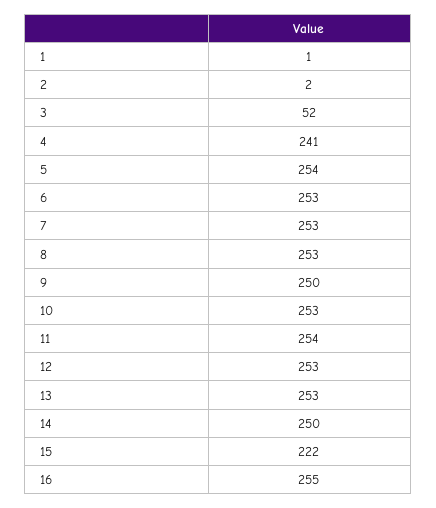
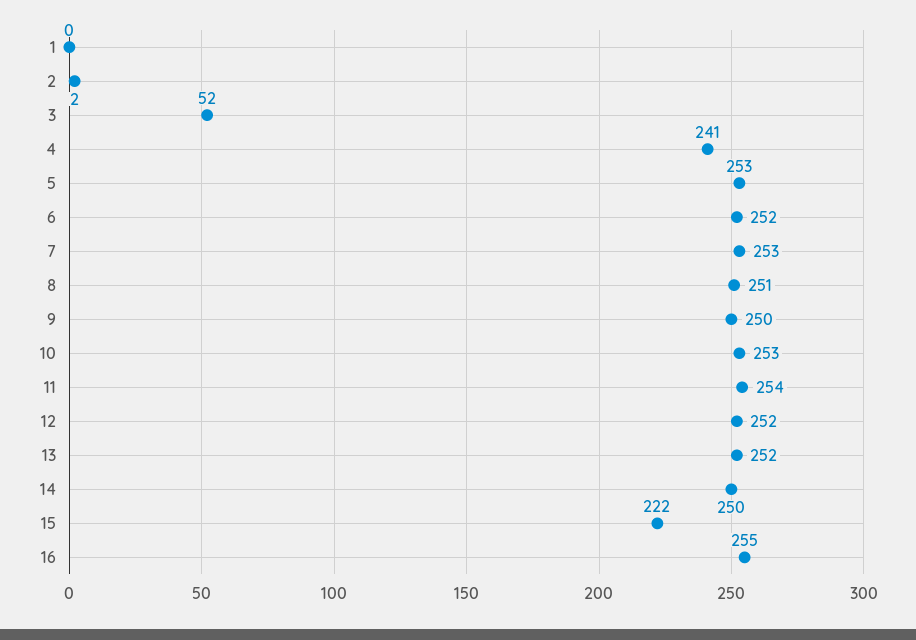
  {
-   "1": 1,
+   "1": 0,
    "2": 2,
    "3": 52,
    "4": 241,
-   "5": 254,
+   "5": 253,
-   "6": 253,
+   "6": 252,
    "7": 253,
-   "8": 253,
+   "8": 251,
    "9": 250,
    "10": 253,
    "11": 254,
-   "12": 253,
+   "12": 252,
-   "13": 253,
+   "13": 252,
    "14": 250,
    "15": 222,
    "16": 255
  }

